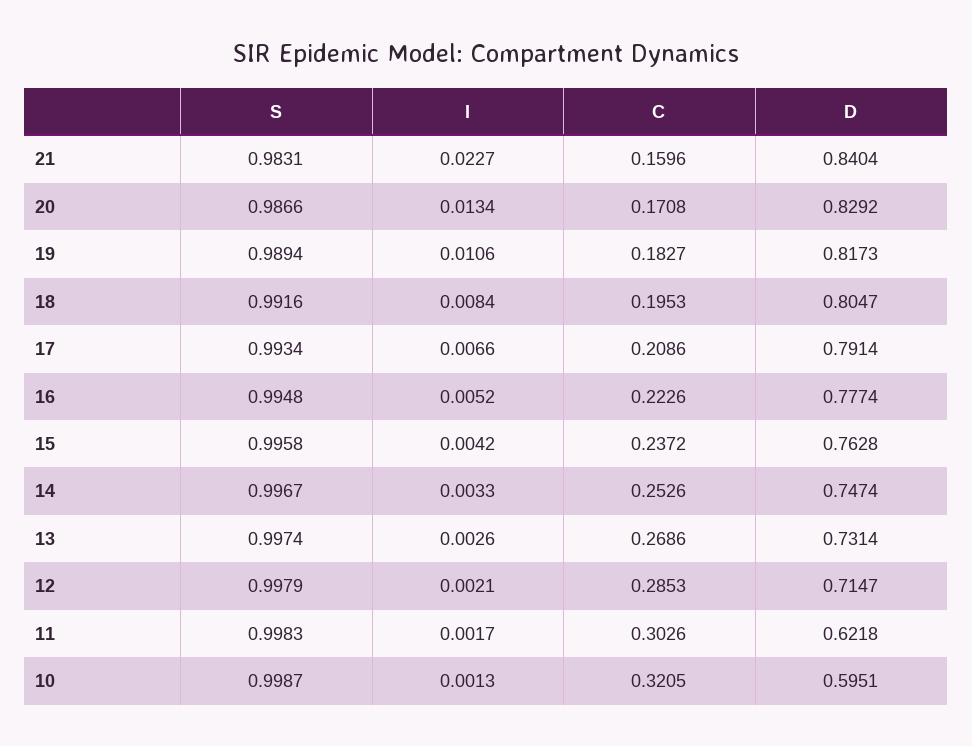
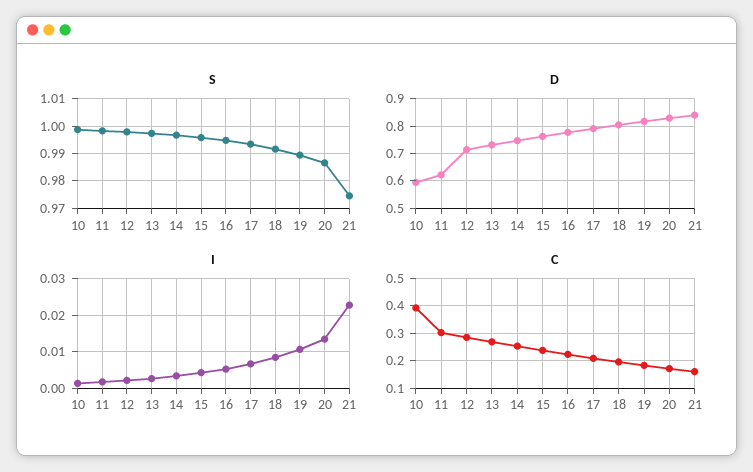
  {
    "S": {
-     "21": 0.9831,
+     "21": 0.975,
      "20": 0.9866,
      "19": 0.9894,
      "18": 0.9916,
      "17": 0.9934,
      "16": 0.9948,
      "15": 0.9958,
      "14": 0.9967,
      "13": 0.9974,
      "12": 0.9979,
      "11": 0.9983,
      "10": 0.9987
    },
    "I": {
      "21": 0.0227,
      "20": 0.0134,
      "19": 0.0106,
      "18": 0.0084,
      "17": 0.0066,
      "16": 0.0052,
      "15": 0.0042,
      "14": 0.0033,
      "13": 0.0026,
      "12": 0.0021,
      "11": 0.0017,
      "10": 0.0013
    },
    "C": {
      "21": 0.1596,
      "20": 0.1708,
      "19": 0.1827,
      "18": 0.1953,
      "17": 0.2086,
      "16": 0.2226,
      "15": 0.2372,
      "14": 0.2526,
      "13": 0.2686,
      "12": 0.2853,
      "11": 0.3026,
-     "10": 0.3205
+     "10": 0.4
    },
    "D": {
      "21": 0.8404,
      "20": 0.8292,
      "19": 0.8173,
      "18": 0.8047,
      "17": 0.7914,
      "16": 0.7774,
      "15": 0.7628,
      "14": 0.7474,
      "13": 0.7314,
      "12": 0.7147,
      "11": 0.6218,
      "10": 0.5951
    }
  }

